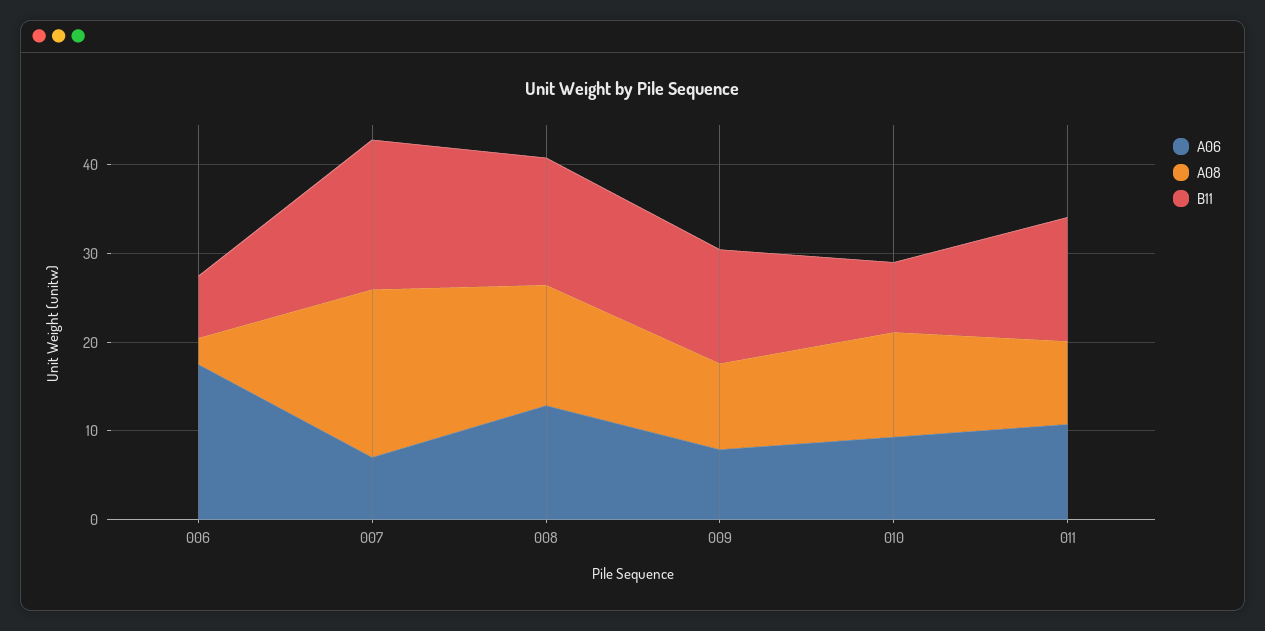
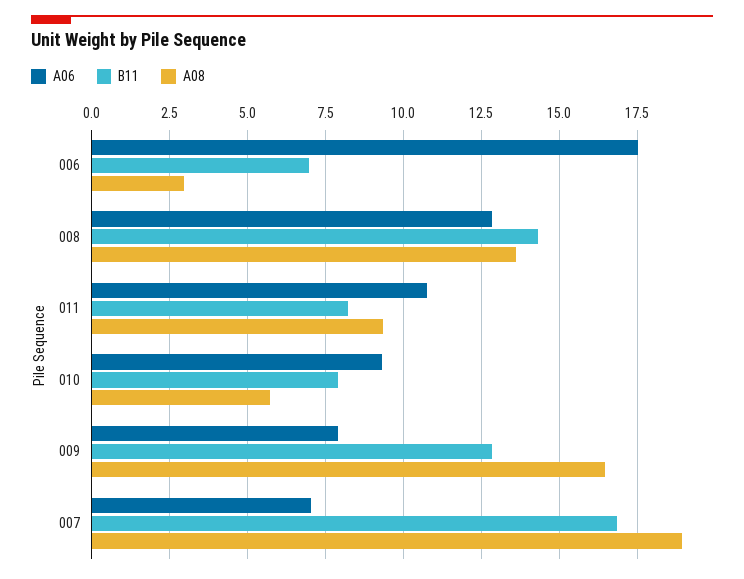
  {
    "A06": {
      "006": 17.5,
      "007": 7,
      "008": 12.75,
      "009": 8,
      "010": 9.25,
      "011": 10.75
    },
    "A08": {
      "006": 3,
      "007": 19,
      "008": 13.5,
-     "009": 10,
+     "009": 16.5,
-     "010": 12,
+     "010": 5.75,
      "011": 9.25
    },
    "B11": {
      "006": 7,
      "007": 16.75,
      "008": 14.25,
      "009": 12.75,
      "010": 8,
-     "011": 14
+     "011": 8.25
    }
  }

